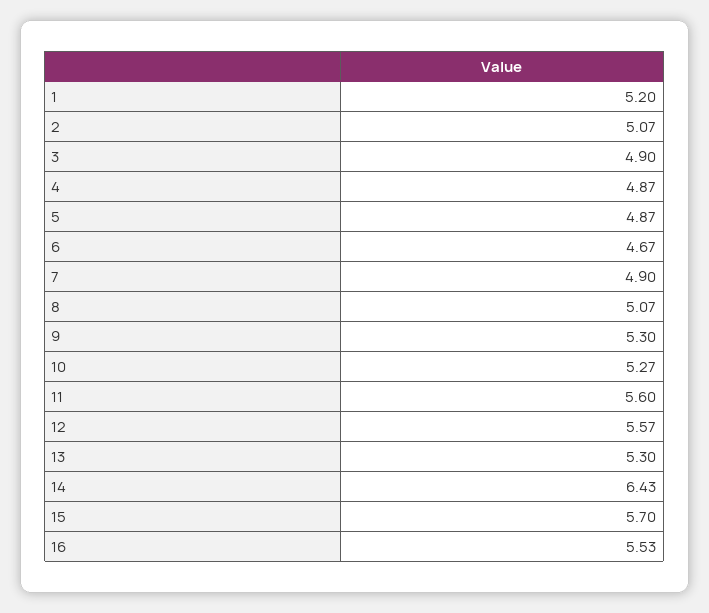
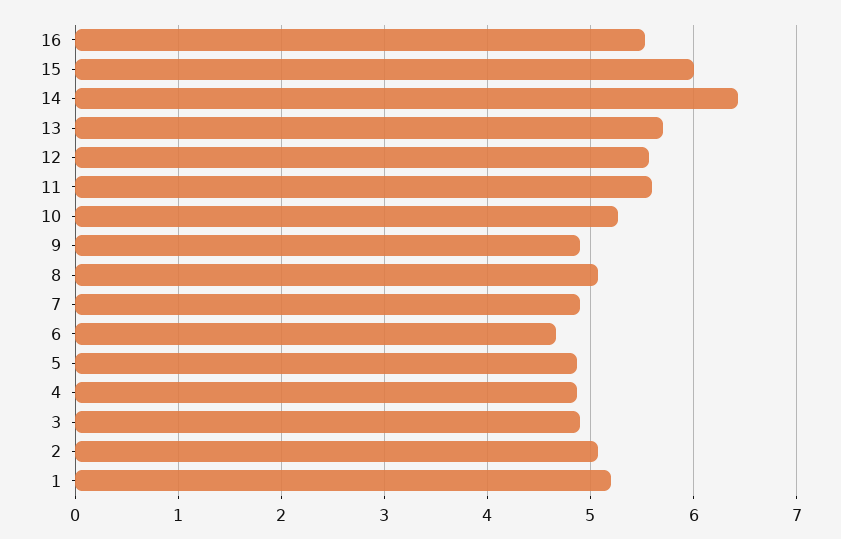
  {
    "1": 5.2,
    "2": 5.07,
    "3": 4.9,
    "4": 4.87,
    "5": 4.87,
    "6": 4.67,
    "7": 4.9,
    "8": 5.07,
-   "9": 5.3,
+   "9": 4.9,
    "10": 5.27,
    "11": 5.6,
    "12": 5.57,
-   "13": 5.3,
+   "13": 5.7,
    "14": 6.43,
-   "15": 5.7,
+   "15": 6,
    "16": 5.53
  }

